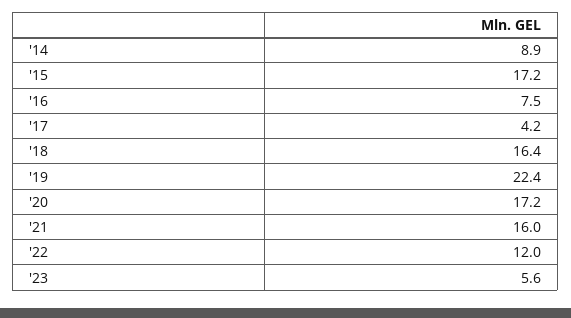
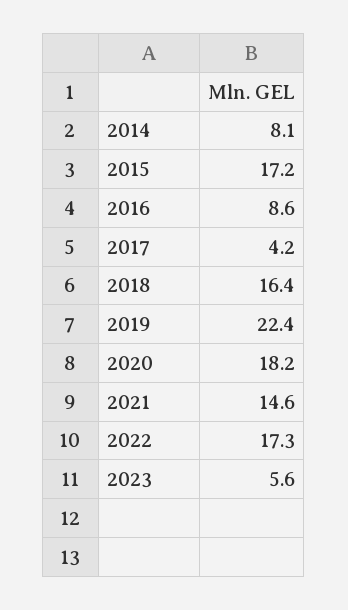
  {
-   "'14": 8.9,
+   "'14": 8.1,
    "'15": 17.2,
-   "'16": 7.5,
+   "'16": 8.6,
    "'17": 4.2,
    "'18": 16.4,
    "'19": 22.4,
-   "'20": 17.2,
+   "'20": 18.2,
-   "'21": 16,
+   "'21": 14.6,
-   "'22": 12,
+   "'22": 17.3,
    "'23": 5.6
  }

